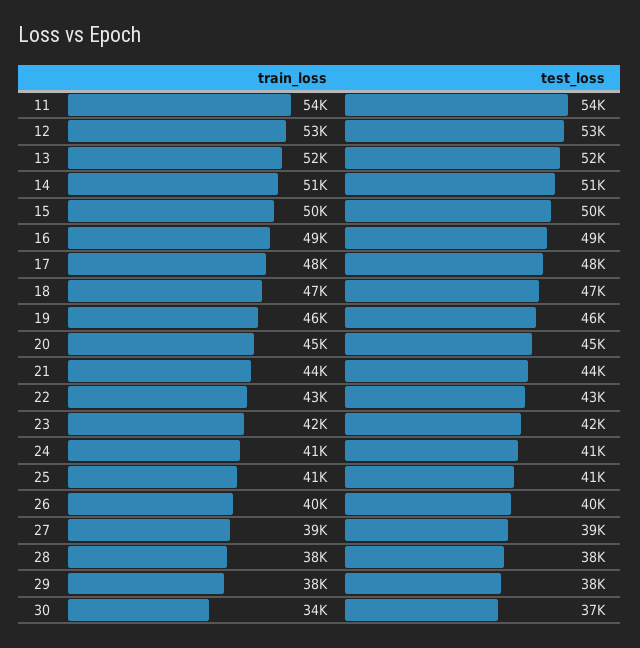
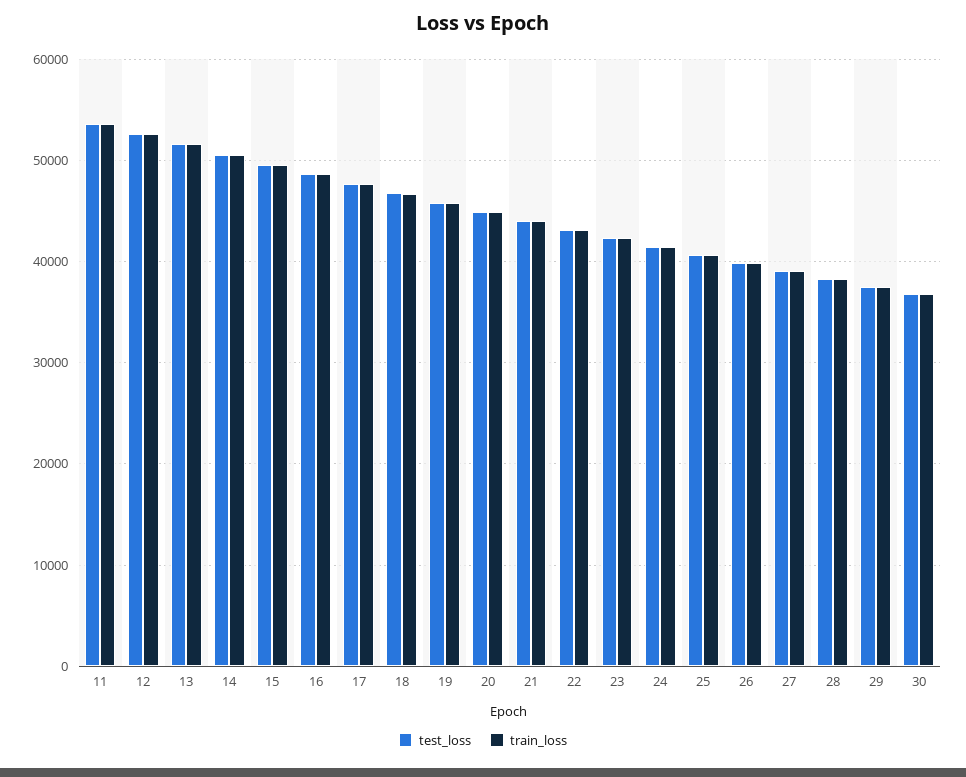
  {
    "train_loss": {
      "11": 54000,
      "12": 53000,
      "13": 52000,
      "14": 51000,
      "15": 50000,
      "16": 49000,
      "17": 48000,
      "18": 47000,
      "19": 46000,
      "20": 45000,
      "21": 44000,
      "22": 43000,
      "23": 42000,
      "24": 41000,
      "25": 41000,
      "26": 40000,
      "27": 39000,
      "28": 38000,
      "29": 38000,
-     "30": 34000
+     "30": 37000
    },
    "test_loss": {
      "11": 54000,
      "12": 53000,
      "13": 52000,
      "14": 51000,
      "15": 50000,
      "16": 49000,
      "17": 48000,
      "18": 47000,
      "19": 46000,
      "20": 45000,
      "21": 44000,
      "22": 43000,
      "23": 42000,
      "24": 41000,
      "25": 41000,
      "26": 40000,
      "27": 39000,
      "28": 38000,
      "29": 38000,
      "30": 37000
    }
  }

